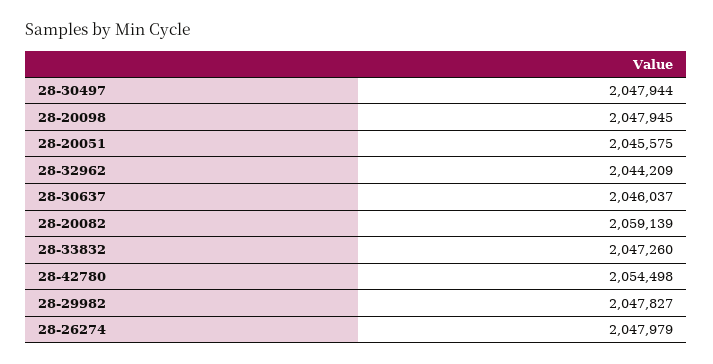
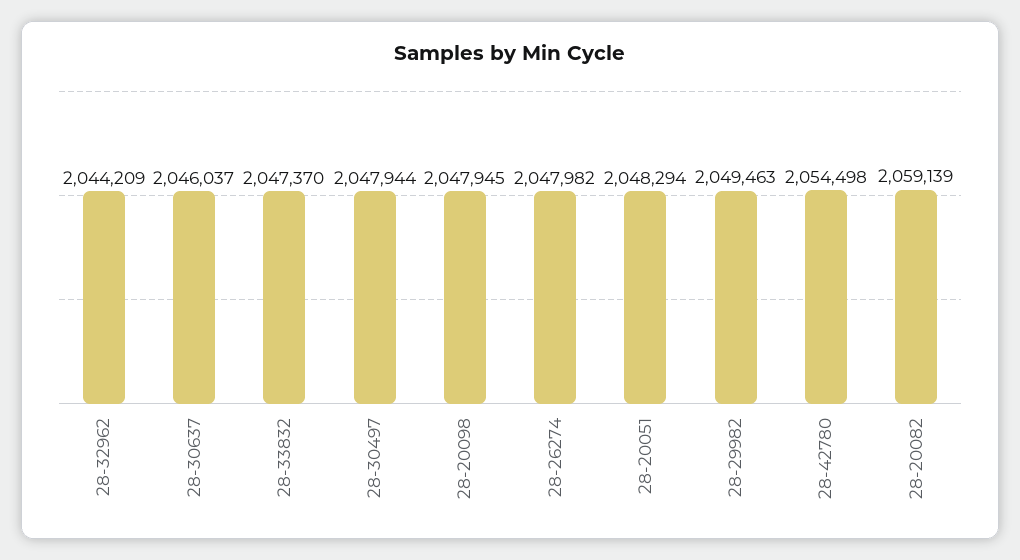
  {
    "28-30497": 2047944,
    "28-20098": 2047945,
-   "28-20051": 2045575,
+   "28-20051": 2048294,
    "28-32962": 2044209,
    "28-30637": 2046037,
    "28-20082": 2059139,
-   "28-33832": 2047260,
+   "28-33832": 2047370,
    "28-42780": 2054498,
-   "28-29982": 2047827,
+   "28-29982": 2049463,
-   "28-26274": 2047979
+   "28-26274": 2047982
  }

